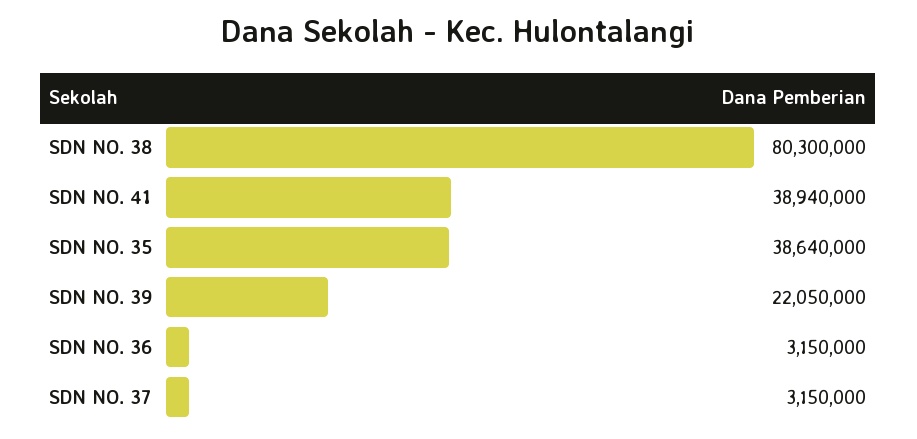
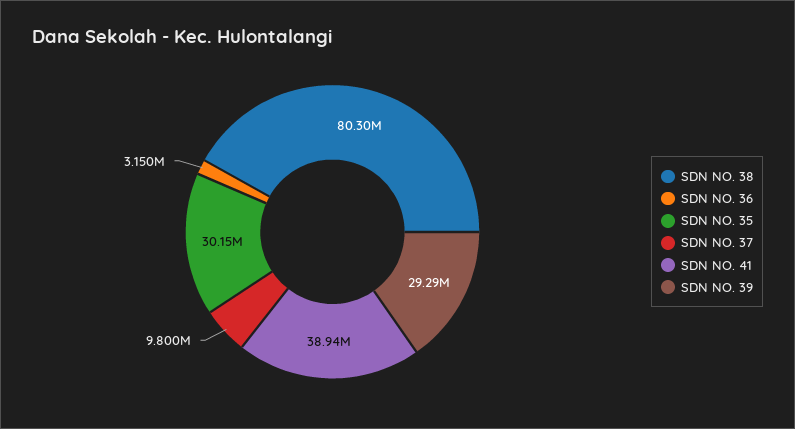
  {
    "SDN NO. 38": 80300000,
    "SDN NO. 41": 38940000,
-   "SDN NO. 35": 38640000,
+   "SDN NO. 35": 30150000,
-   "SDN NO. 39": 22050000,
+   "SDN NO. 39": 29290000,
    "SDN NO. 36": 3150000,
-   "SDN NO. 37": 3150000
+   "SDN NO. 37": 9800000
  }

